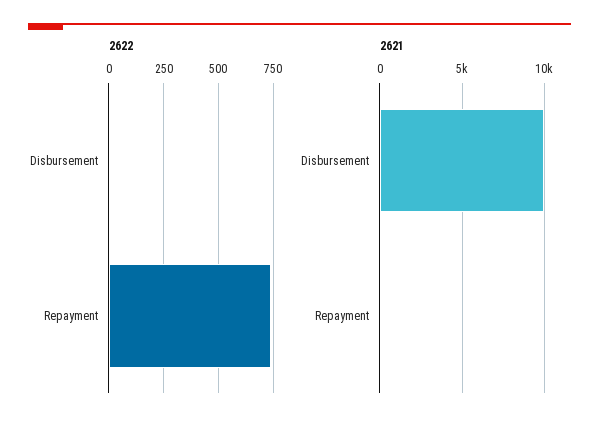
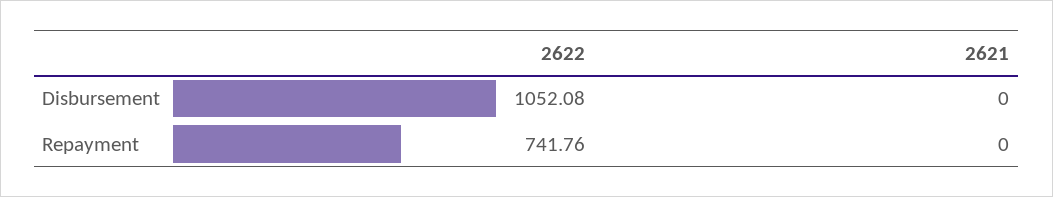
  {
    "2622": {
-     "Disbursement": 0,
+     "Disbursement": 1052.08,
      "Repayment": 741.76
    },
    "2621": {
-     "Disbursement": 10000,
+     "Disbursement": 0,
      "Repayment": 0
    }
  }

